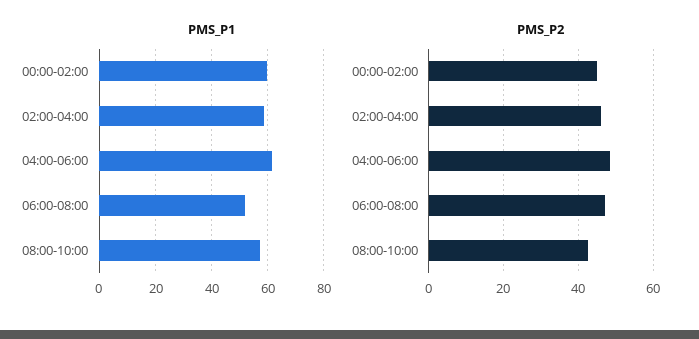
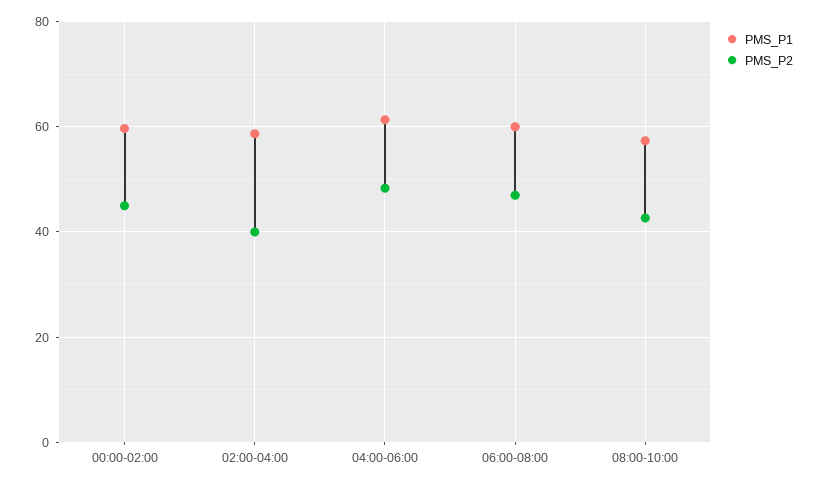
  {
    "PMS_P1": {
      "00:00-02:00": 60,
      "02:00-04:00": 58,
      "04:00-06:00": 62,
-     "06:00-08:00": 52.5,
+     "06:00-08:00": 60,
      "08:00-10:00": 58
    },
    "PMS_P2": {
      "00:00-02:00": 46,
-     "02:00-04:00": 46,
+     "02:00-04:00": 40,
      "04:00-06:00": 48,
      "06:00-08:00": 48,
      "08:00-10:00": 42
    }
  }

